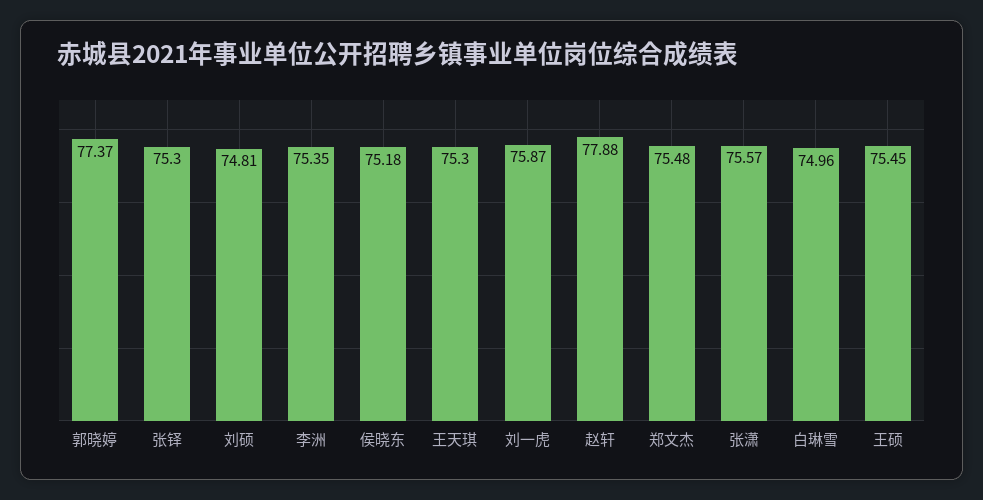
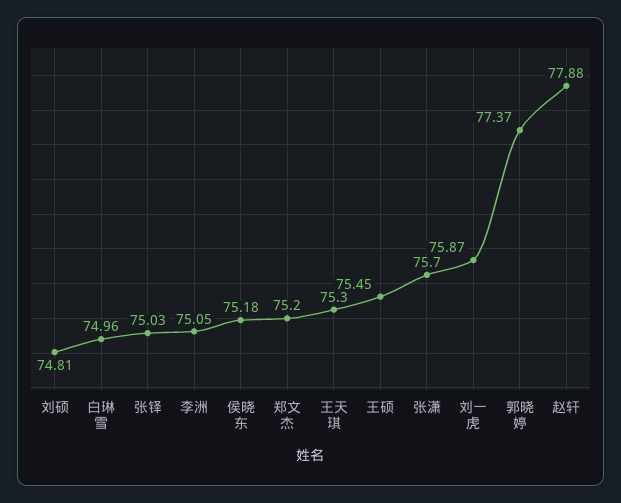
  {
    "郭晓婷": 77.37,
-   "张铎": 75.3,
+   "张铎": 75.03,
    "刘硕": 74.81,
-   "李洲": 75.35,
+   "李洲": 75.05,
    "侯晓东": 75.18,
    "王天琪": 75.3,
    "刘一虎": 75.87,
    "赵轩": 77.88,
-   "郑文杰": 75.48,
+   "郑文杰": 75.2,
-   "张潇": 75.57,
+   "张潇": 75.7,
    "白琳雪": 74.96,
    "王硕": 75.45
  }

